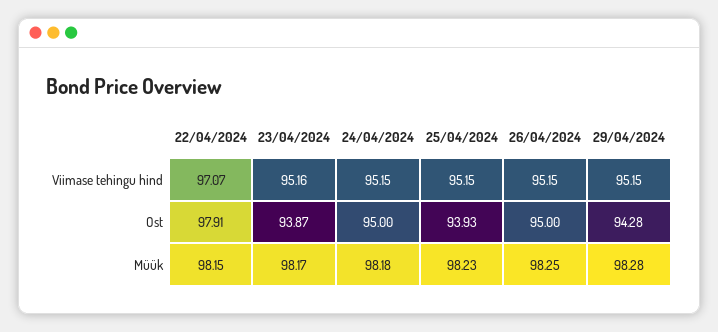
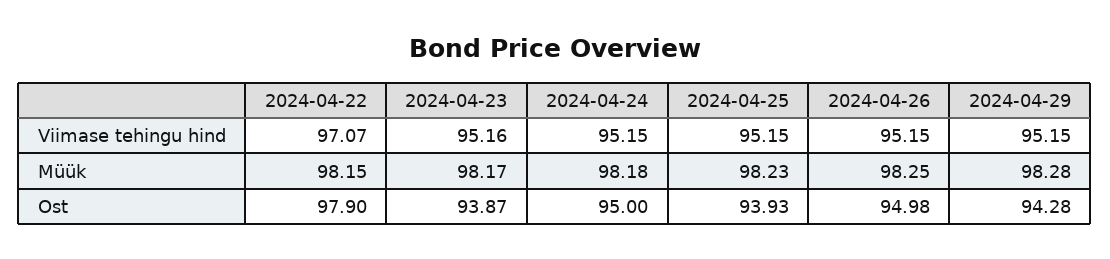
  {
    "22/04/2024": {
      "Viimase tehingu hind": 97.07,
-     "Ost": 97.91,
+     "Ost": 97.9,
      "Müük": 98.15
    },
    "23/04/2024": {
      "Viimase tehingu hind": 95.16,
      "Ost": 93.87,
      "Müük": 98.17
    },
    "24/04/2024": {
      "Viimase tehingu hind": 95.15,
      "Ost": 95,
      "Müük": 98.18
    },
    "25/04/2024": {
      "Viimase tehingu hind": 95.15,
      "Ost": 93.93,
      "Müük": 98.23
    },
    "26/04/2024": {
      "Viimase tehingu hind": 95.15,
-     "Ost": 95,
+     "Ost": 94.98,
      "Müük": 98.25
    },
    "29/04/2024": {
      "Viimase tehingu hind": 95.15,
      "Ost": 94.28,
      "Müük": 98.28
    }
  }

